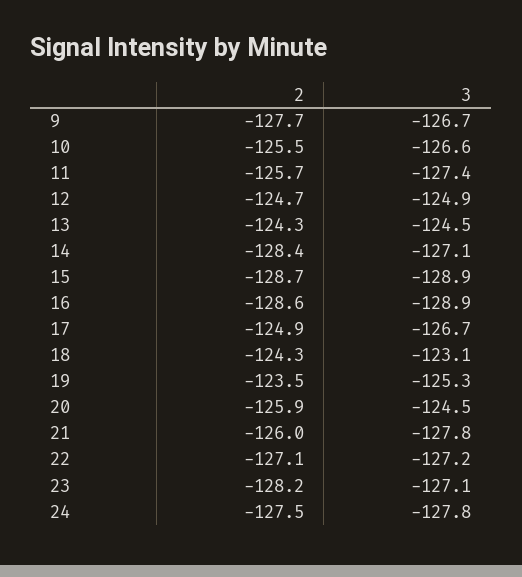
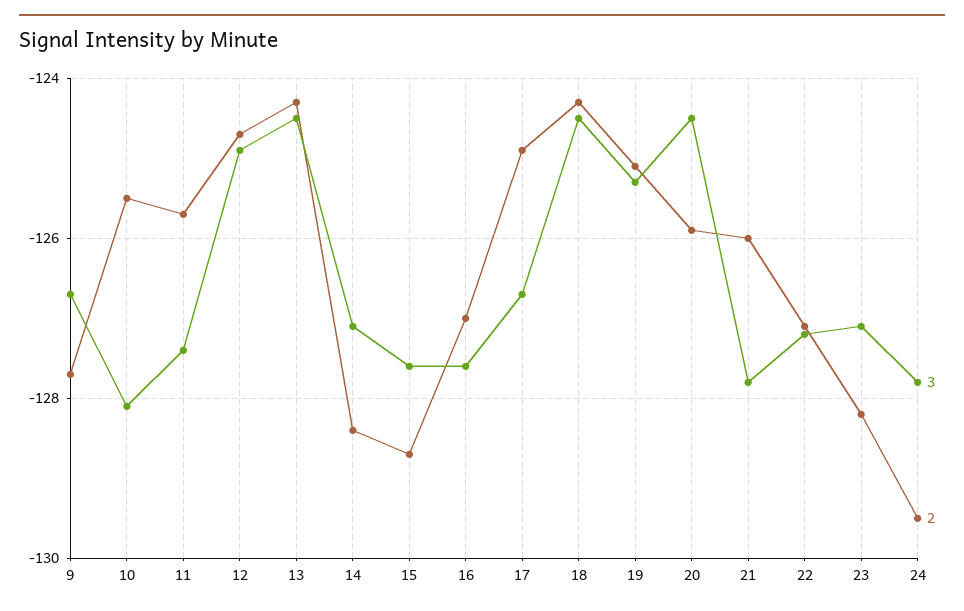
  {
    "2": {
      "9": -127.7,
      "10": -125.5,
      "11": -125.7,
      "12": -124.7,
      "13": -124.3,
      "14": -128.4,
      "15": -128.7,
-     "16": -128.6,
+     "16": -127,
      "17": -124.9,
      "18": -124.3,
-     "19": -123.5,
+     "19": -125,
      "20": -125.9,
      "21": -126,
      "22": -127.1,
      "23": -128.2,
-     "24": -127.5
+     "24": -129.5
    },
    "3": {
      "9": -126.7,
-     "10": -126.6,
+     "10": -128,
      "11": -127.4,
      "12": -124.9,
      "13": -124.5,
      "14": -127.1,
-     "15": -128.9,
+     "15": -127.5,
-     "16": -128.9,
+     "16": -127.5,
      "17": -126.7,
-     "18": -123.1,
+     "18": -124.5,
      "19": -125.3,
      "20": -124.5,
      "21": -127.8,
      "22": -127.2,
      "23": -127.1,
      "24": -127.8
    }
  }

